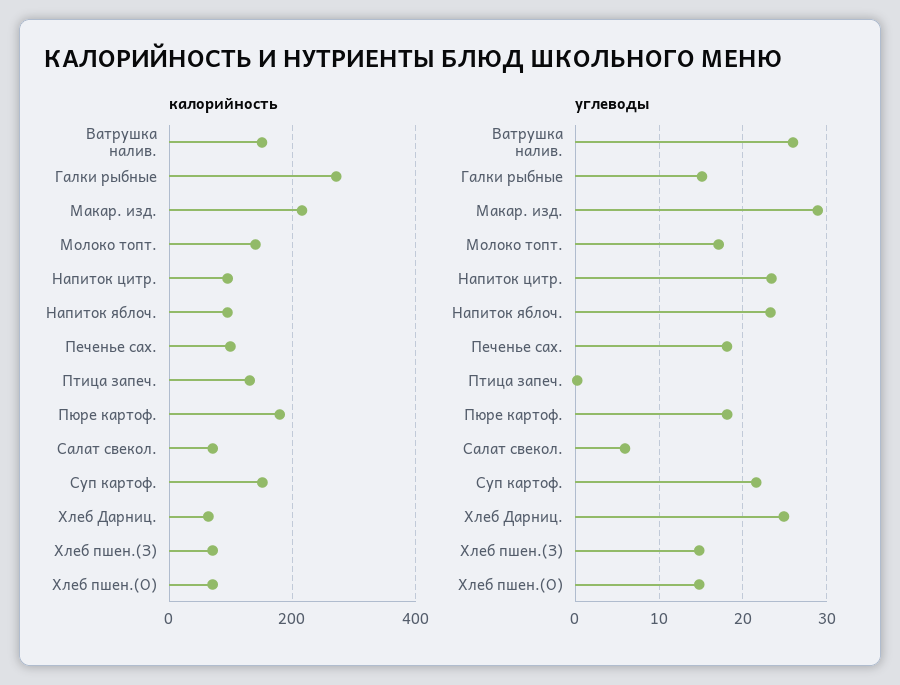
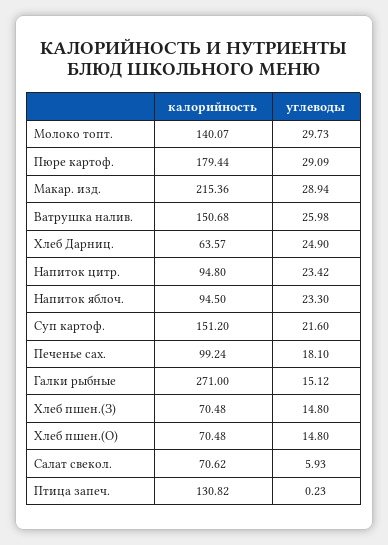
  {
    "калорийность": {
      "Ватрушка налив.": 150.68,
      "Галки рыбные": 271,
      "Макар. изд.": 215.36,
      "Молоко топт.": 140.07,
      "Напиток цитр.": 94.8,
      "Напиток яблоч.": 94.5,
      "Печенье сах.": 99.24,
      "Птица запеч.": 130.82,
      "Пюре картоф.": 179.44,
      "Салат свекол.": 70.62,
      "Суп картоф.": 151.2,
      "Хлеб Дарниц.": 63.57,
      "Хлеб пшен.(З)": 70.48,
      "Хлеб пшен.(О)": 70.48
    },
    "углеводы": {
      "Ватрушка налив.": 25.98,
      "Галки рыбные": 15.12,
      "Макар. изд.": 28.94,
-     "Молоко топт.": 17,
+     "Молоко топт.": 29.73,
      "Напиток цитр.": 23.42,
      "Напиток яблоч.": 23.3,
      "Печенье сах.": 18.1,
      "Птица запеч.": 0.23,
-     "Пюре картоф.": 18,
+     "Пюре картоф.": 29.09,
      "Салат свекол.": 5.93,
      "Суп картоф.": 21.6,
      "Хлеб Дарниц.": 24.9,
      "Хлеб пшен.(З)": 14.8,
      "Хлеб пшен.(О)": 14.8
    }
  }

